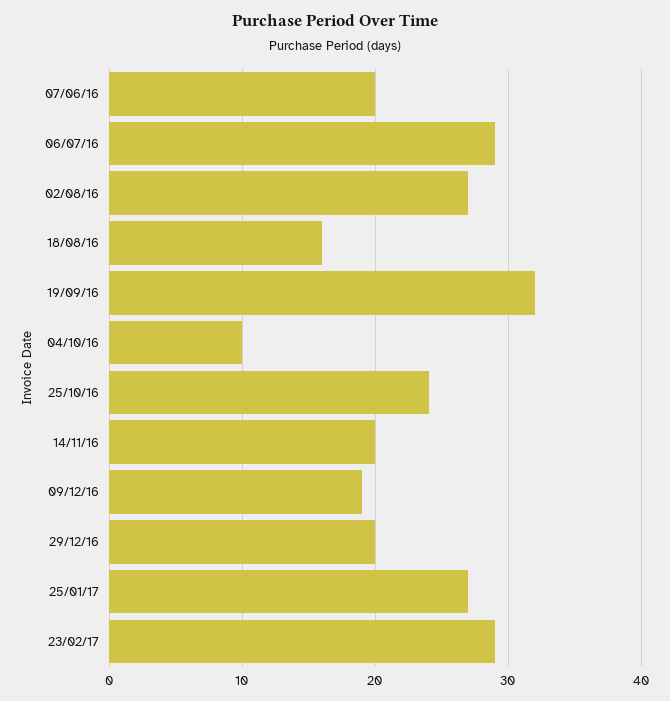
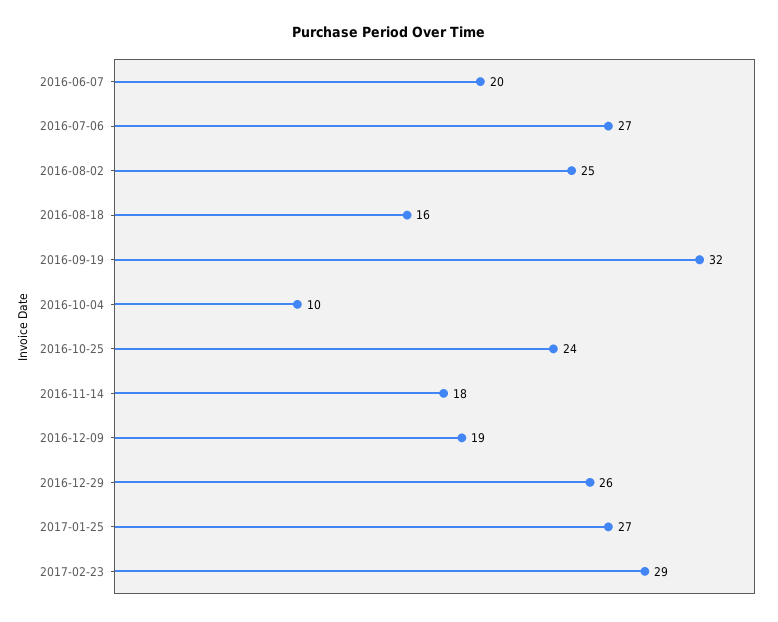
  {
    "07/06/16": 20,
-   "06/07/16": 29,
+   "06/07/16": 27,
-   "02/08/16": 27,
+   "02/08/16": 25,
    "18/08/16": 16,
    "19/09/16": 32,
    "04/10/16": 10,
    "25/10/16": 24,
-   "14/11/16": 20,
+   "14/11/16": 18,
    "09/12/16": 19,
-   "29/12/16": 20,
+   "29/12/16": 26,
    "25/01/17": 27,
    "23/02/17": 29
  }

